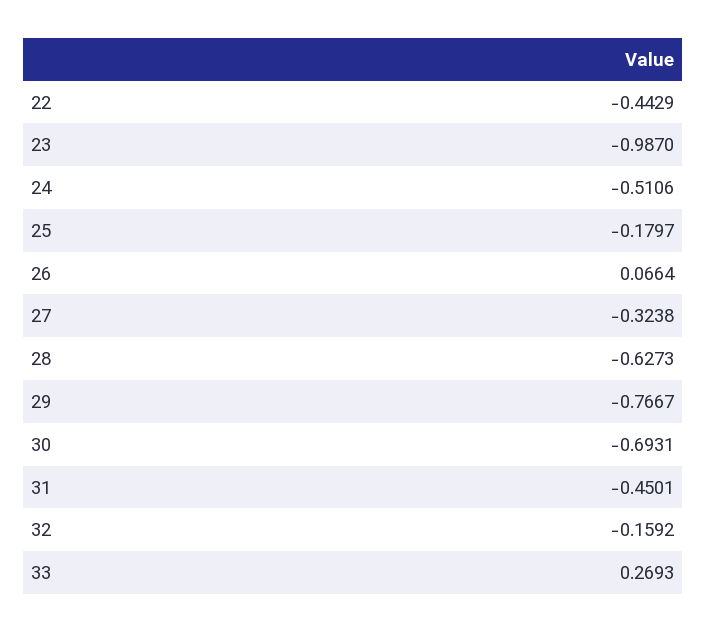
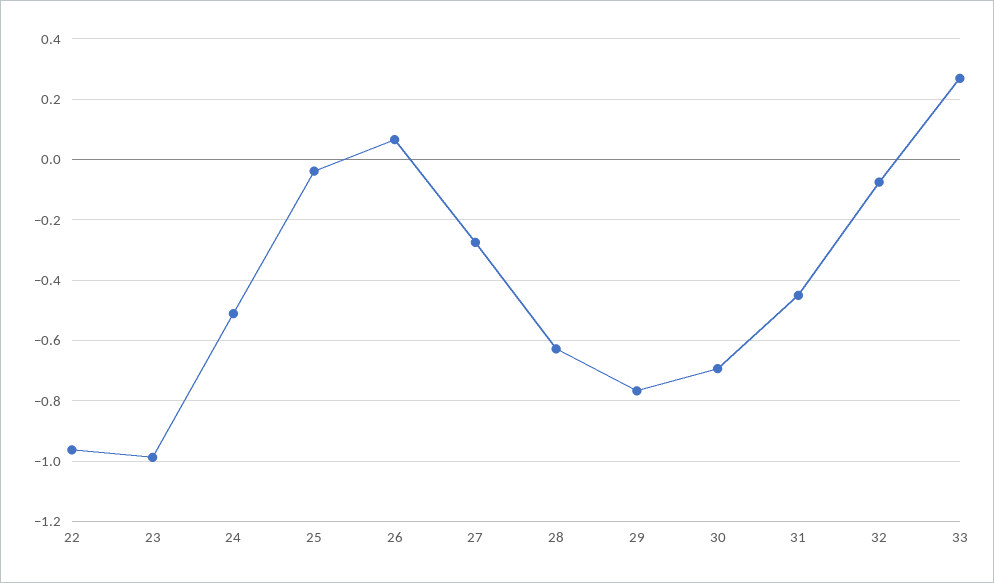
  {
-   "22": -0.4429,
+   "22": -0.96,
    "23": -0.987,
    "24": -0.5106,
-   "25": -0.1797,
+   "25": -0.04,
    "26": 0.0664,
-   "27": -0.3238,
+   "27": -0.28,
    "28": -0.6273,
    "29": -0.7667,
    "30": -0.6931,
    "31": -0.4501,
-   "32": -0.1592,
+   "32": -0.08,
    "33": 0.2693
  }

